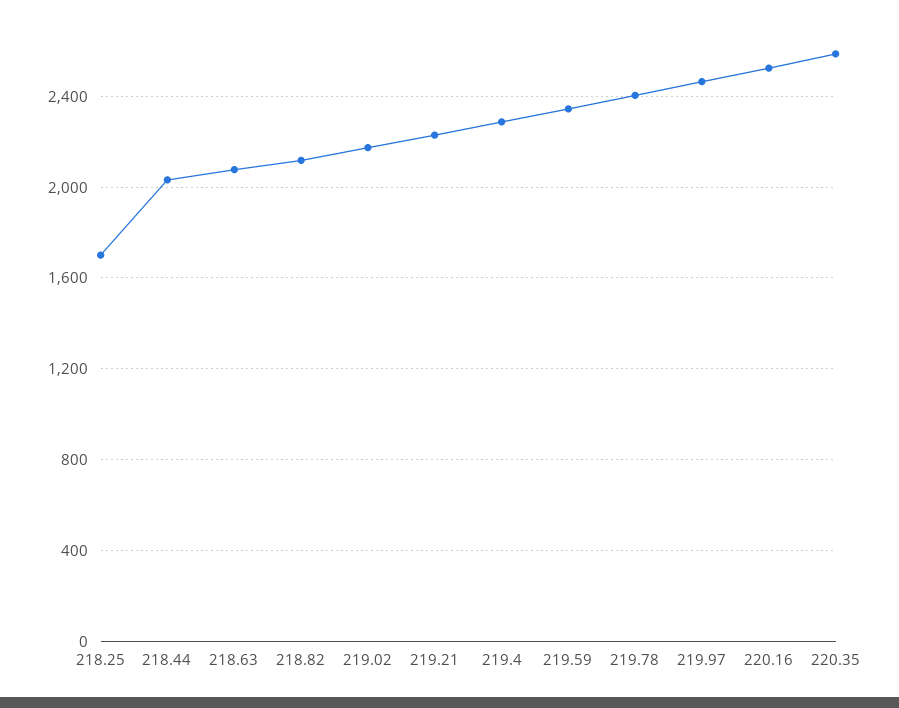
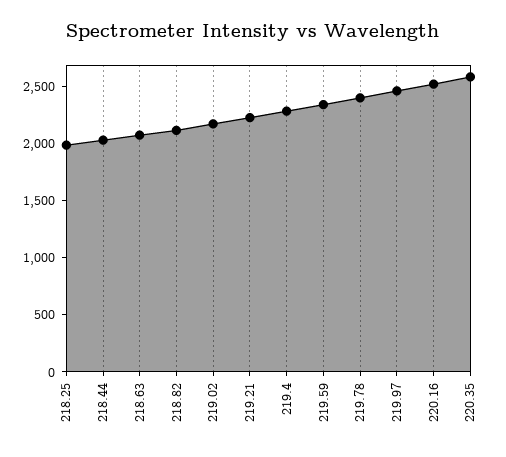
  {
-   "218.25": 1700,
+   "218.25": 2000,
    "218.44": 2050,
    "218.63": 2100,
    "218.82": 2100,
    "219.02": 2150,
    "219.21": 2250,
    "219.4": 2300,
    "219.59": 2350,
    "219.78": 2400,
    "219.97": 2450,
    "220.16": 2500,
    "220.35": 2600
  }

